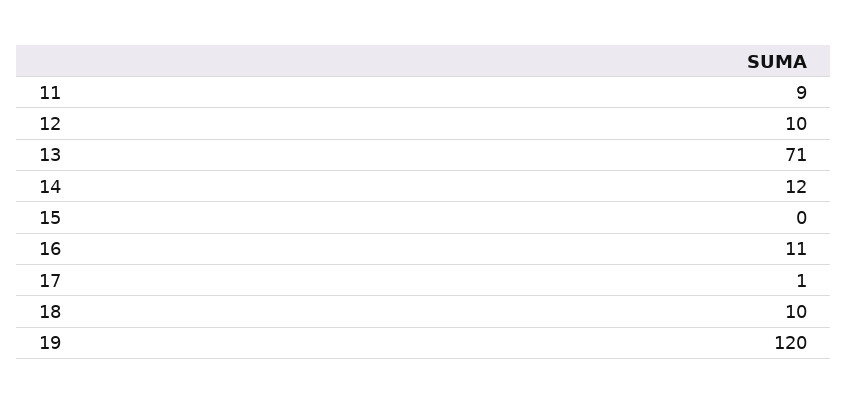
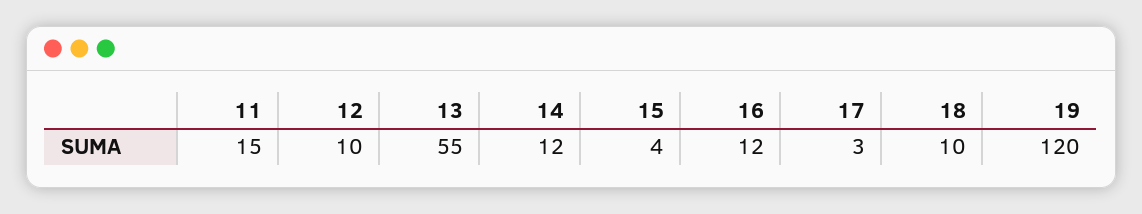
  {
-   "11": 9,
+   "11": 15,
    "12": 10,
-   "13": 71,
+   "13": 55,
    "14": 12,
-   "15": 0,
+   "15": 4,
-   "16": 11,
+   "16": 12,
-   "17": 1,
+   "17": 3,
    "18": 10,
    "19": 120
  }

